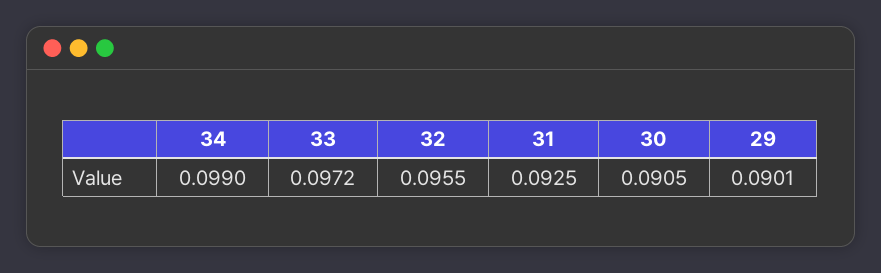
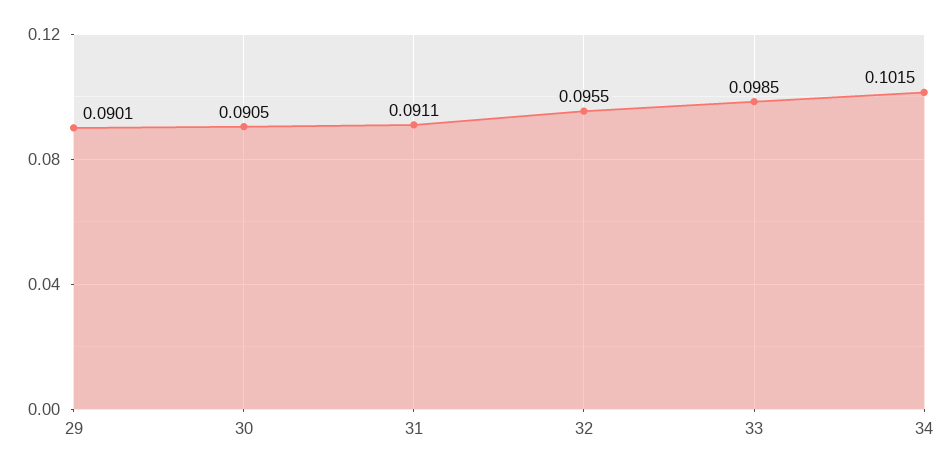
  {
-   "34": 0.099,
+   "34": 0.1015,
-   "33": 0.0972,
+   "33": 0.0985,
    "32": 0.0955,
-   "31": 0.0925,
+   "31": 0.0911,
    "30": 0.0905,
    "29": 0.0901
  }

